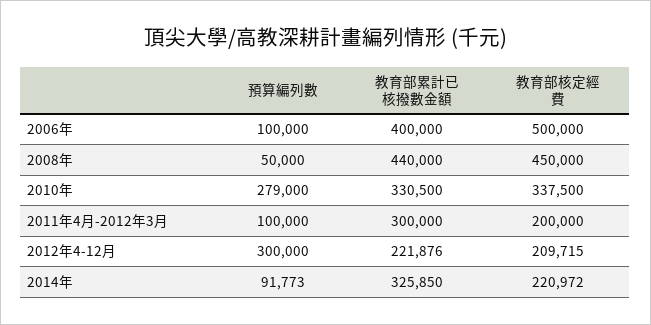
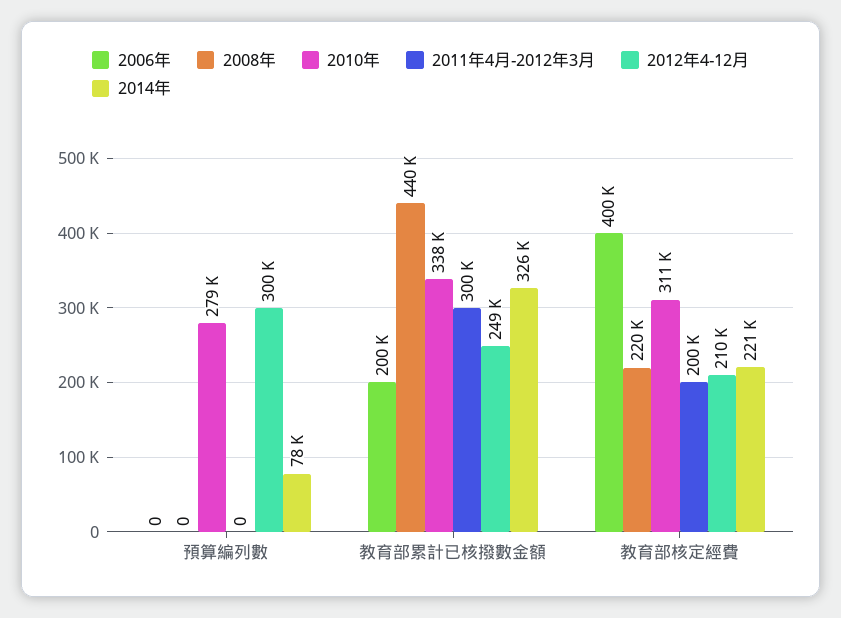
  {
    "2006年": {
-     "預算編列數": 100000,
+     "預算編列數": 0,
-     "教育部累計已核撥數金額": 400000,
+     "教育部累計已核撥數金額": 200000,
-     "教育部核定經費": 500000
+     "教育部核定經費": 400000
    },
    "2008年": {
-     "預算編列數": 50000,
+     "預算編列數": 0,
      "教育部累計已核撥數金額": 440000,
-     "教育部核定經費": 450000
+     "教育部核定經費": 220000
    },
    "2010年": {
      "預算編列數": 279000,
-     "教育部累計已核撥數金額": 330500,
+     "教育部累計已核撥數金額": 338000,
-     "教育部核定經費": 337500
+     "教育部核定經費": 311000
    },
    "2011年4月-2012年3月": {
-     "預算編列數": 100000,
+     "預算編列數": 0,
      "教育部累計已核撥數金額": 300000,
      "教育部核定經費": 200000
    },
    "2012年4-12月": {
      "預算編列數": 300000,
-     "教育部累計已核撥數金額": 221876,
+     "教育部累計已核撥數金額": 249000,
      "教育部核定經費": 209715
    },
    "2014年": {
-     "預算編列數": 91773,
+     "預算編列數": 78000,
      "教育部累計已核撥數金額": 325850,
      "教育部核定經費": 220972
    }
  }

